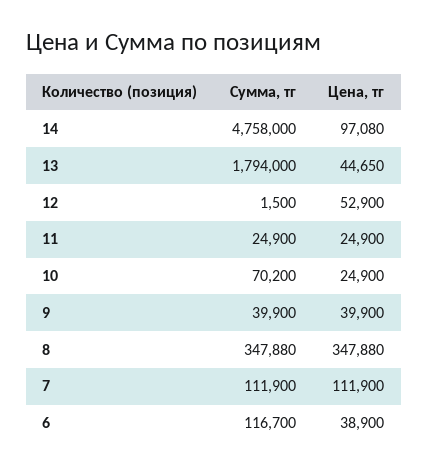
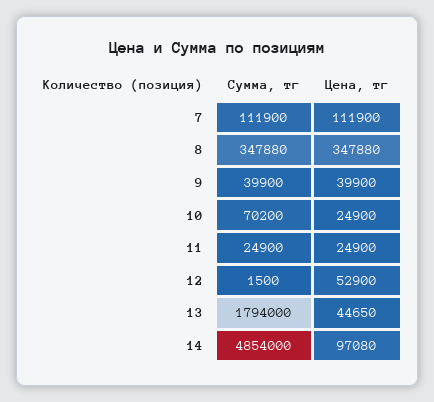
  {
    "Сумма, тг": {
-     "14": 4758000,
+     "14": 4854000,
      "13": 1794000,
      "12": 1500,
      "11": 24900,
      "10": 70200,
      "9": 39900,
      "8": 347880,
-     "7": 111900,
+     "7": 111900
-     "6": 116700
    },
    "Цена, тг": {
      "14": 97080,
      "13": 44650,
      "12": 52900,
      "11": 24900,
      "10": 24900,
      "9": 39900,
      "8": 347880,
-     "7": 111900,
+     "7": 111900
-     "6": 38900
    }
  }

